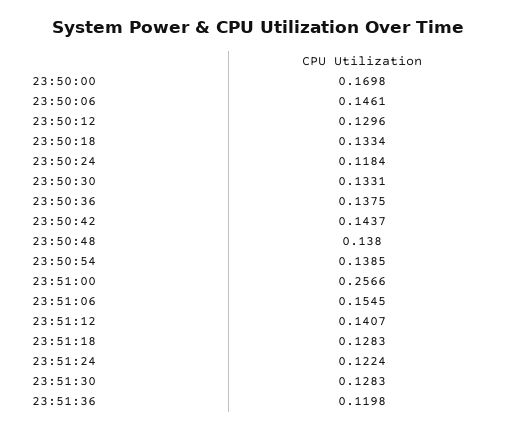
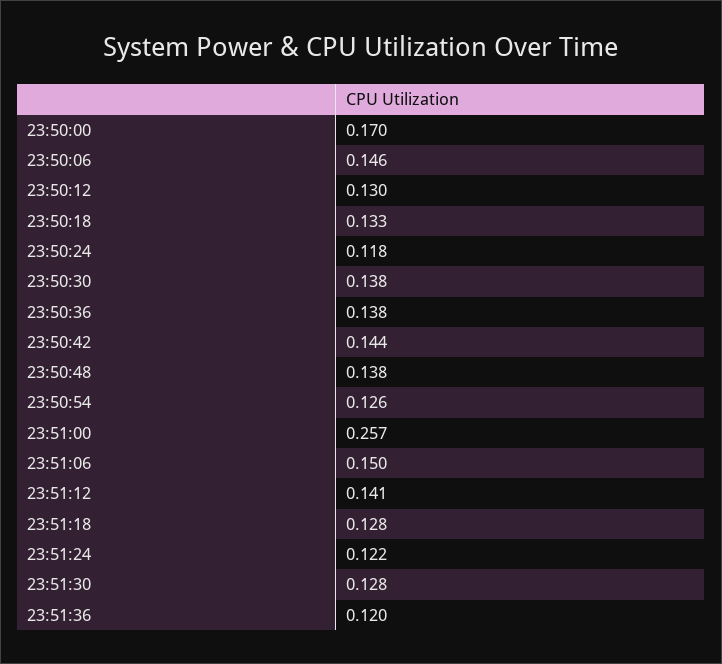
  {
    "23:50:00": 0.1698,
    "23:50:06": 0.1461,
    "23:50:12": 0.1296,
    "23:50:18": 0.1334,
    "23:50:24": 0.1184,
-   "23:50:30": 0.1331,
+   "23:50:30": 0.138,
    "23:50:36": 0.1375,
    "23:50:42": 0.1437,
    "23:50:48": 0.138,
-   "23:50:54": 0.1385,
+   "23:50:54": 0.126,
    "23:51:00": 0.2566,
-   "23:51:06": 0.1545,
+   "23:51:06": 0.15,
    "23:51:12": 0.1407,
    "23:51:18": 0.1283,
    "23:51:24": 0.1224,
    "23:51:30": 0.1283,
    "23:51:36": 0.1198
  }

